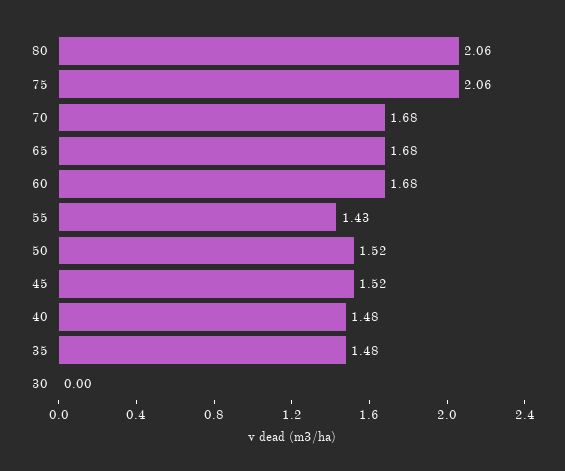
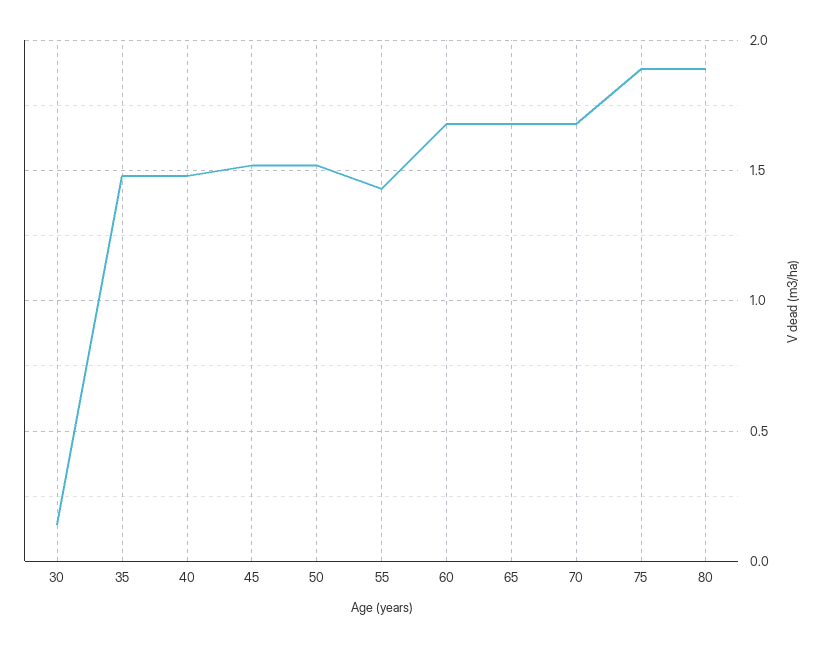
  {
-   "80": 2.06,
+   "80": 1.9,
-   "75": 2.06,
+   "75": 1.9,
    "70": 1.68,
    "65": 1.68,
    "60": 1.68,
    "55": 1.43,
    "50": 1.52,
    "45": 1.52,
    "40": 1.48,
    "35": 1.48,
-   "30": 0
+   "30": 0.15
  }

